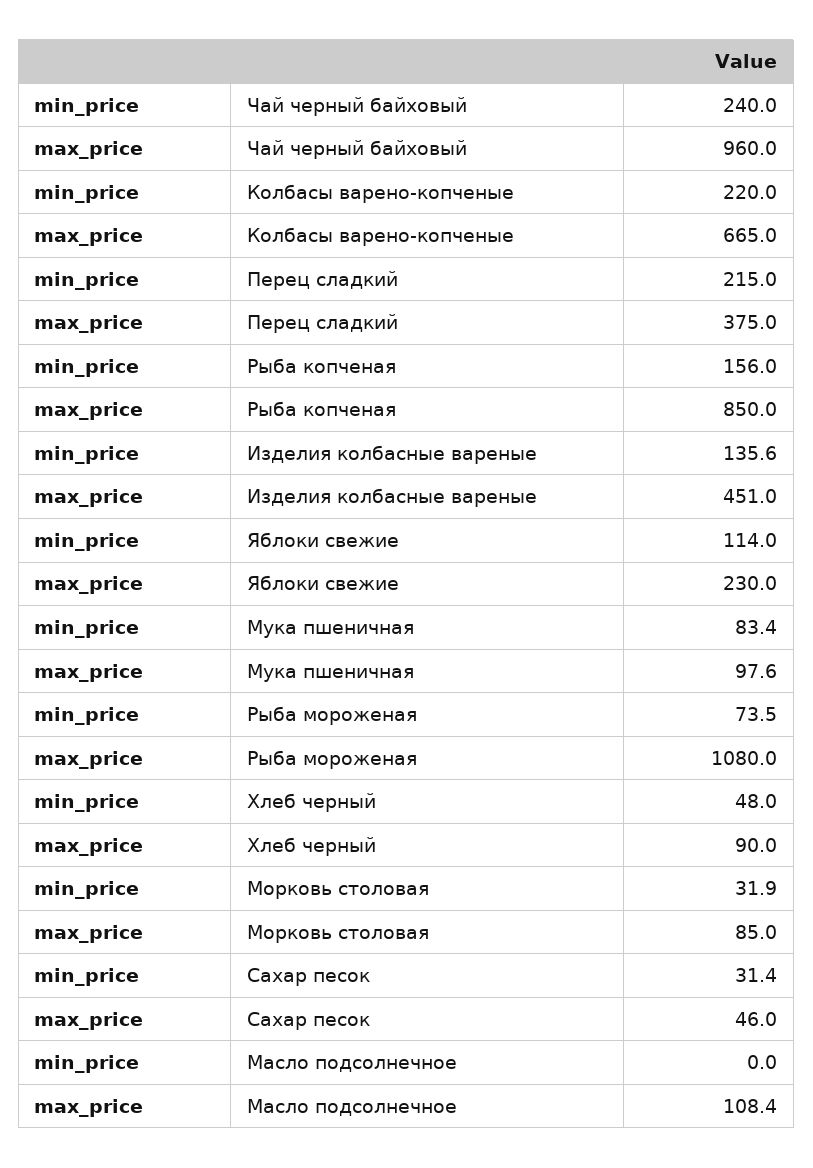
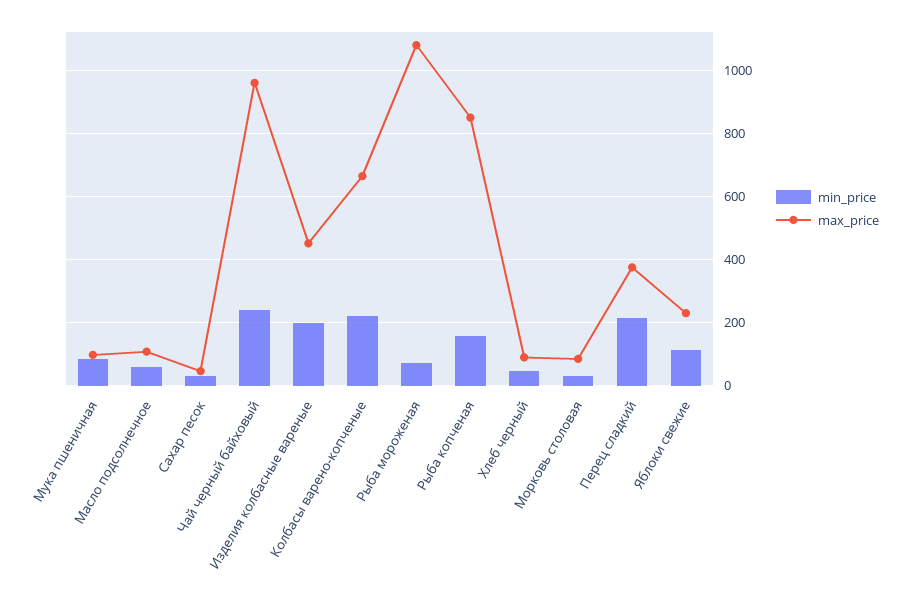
  {
    "min_price": {
      "Чай черный байховый": 240,
      "Колбасы варено-копченые": 220,
      "Перец сладкий": 215,
      "Рыба копченая": 156,
-     "Изделия колбасные вареные": 135.6,
+     "Изделия колбасные вареные": 200,
      "Яблоки свежие": 114,
      "Мука пшеничная": 83.4,
      "Рыба мороженая": 73.5,
      "Хлеб черный": 48,
      "Морковь столовая": 31.9,
      "Сахар песок": 31.4,
-     "Масло подсолнечное": 0
+     "Масло подсолнечное": 60
    },
    "max_price": {
      "Чай черный байховый": 960,
      "Колбасы варено-копченые": 665,
      "Перец сладкий": 375,
      "Рыба копченая": 850,
      "Изделия колбасные вареные": 451,
      "Яблоки свежие": 230,
      "Мука пшеничная": 97.6,
      "Рыба мороженая": 1080,
      "Хлеб черный": 90,
      "Морковь столовая": 85,
      "Сахар песок": 46,
      "Масло подсолнечное": 108.4
    }
  }

